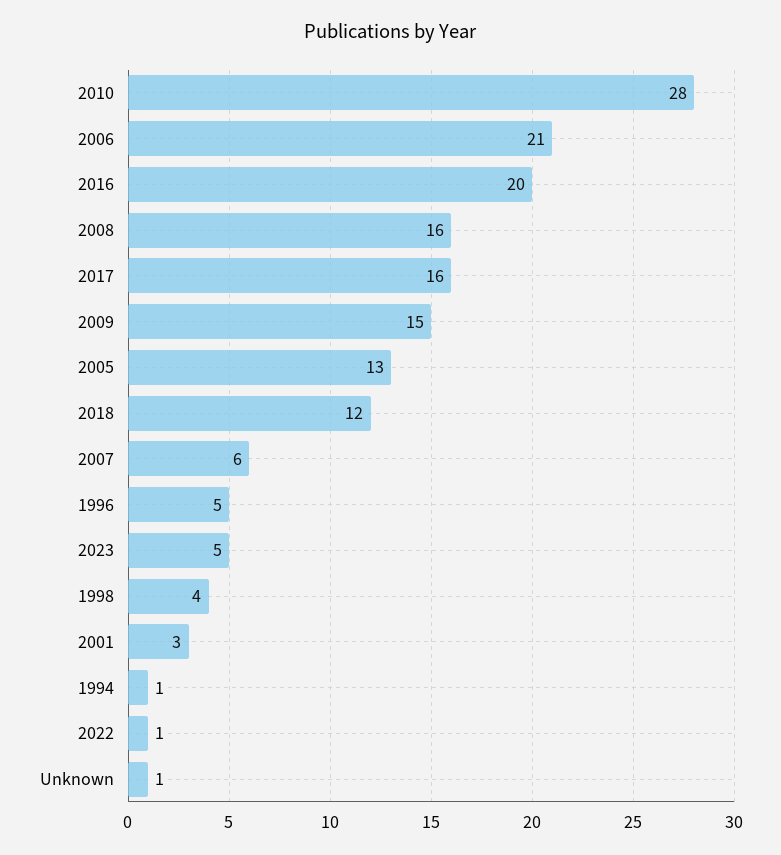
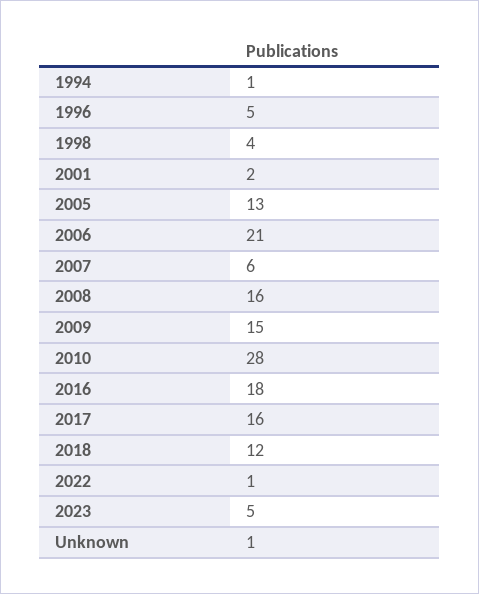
  {
    "2010": 28,
    "2006": 21,
-   "2016": 20,
+   "2016": 18,
    "2008": 16,
    "2017": 16,
    "2009": 15,
    "2005": 13,
    "2018": 12,
    "2007": 6,
    "1996": 5,
    "2023": 5,
    "1998": 4,
-   "2001": 3,
+   "2001": 2,
    "1994": 1,
    "2022": 1,
    "Unknown": 1
  }

